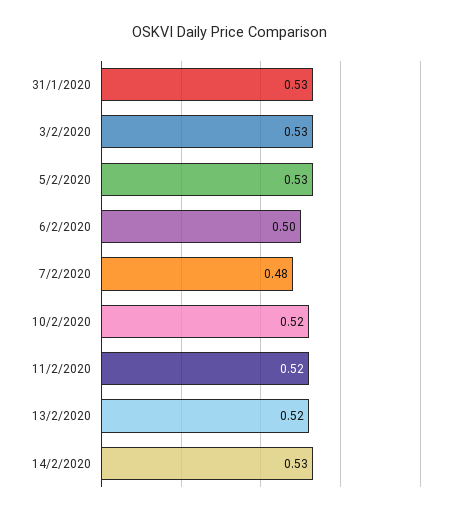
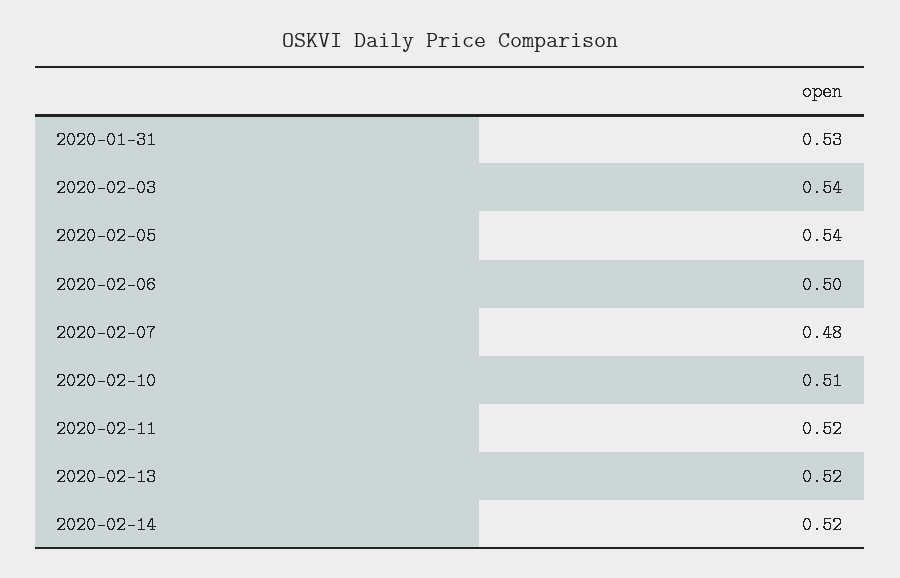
  {
    "31/1/2020": 0.53,
-   "3/2/2020": 0.53,
+   "3/2/2020": 0.54,
-   "5/2/2020": 0.53,
+   "5/2/2020": 0.54,
    "6/2/2020": 0.5,
    "7/2/2020": 0.48,
-   "10/2/2020": 0.52,
+   "10/2/2020": 0.51,
    "11/2/2020": 0.52,
    "13/2/2020": 0.52,
-   "14/2/2020": 0.53
+   "14/2/2020": 0.52
  }

